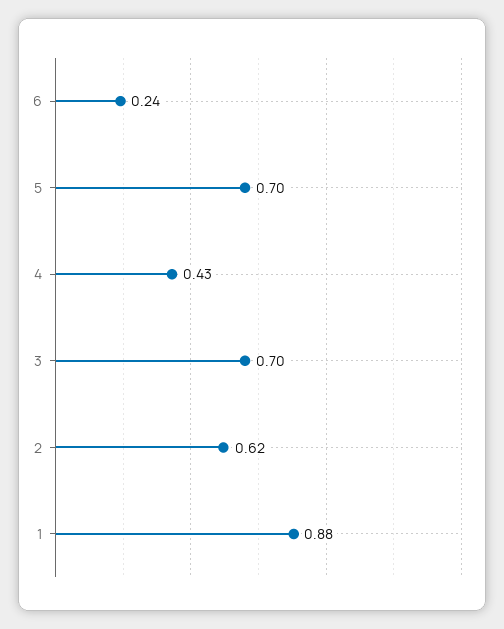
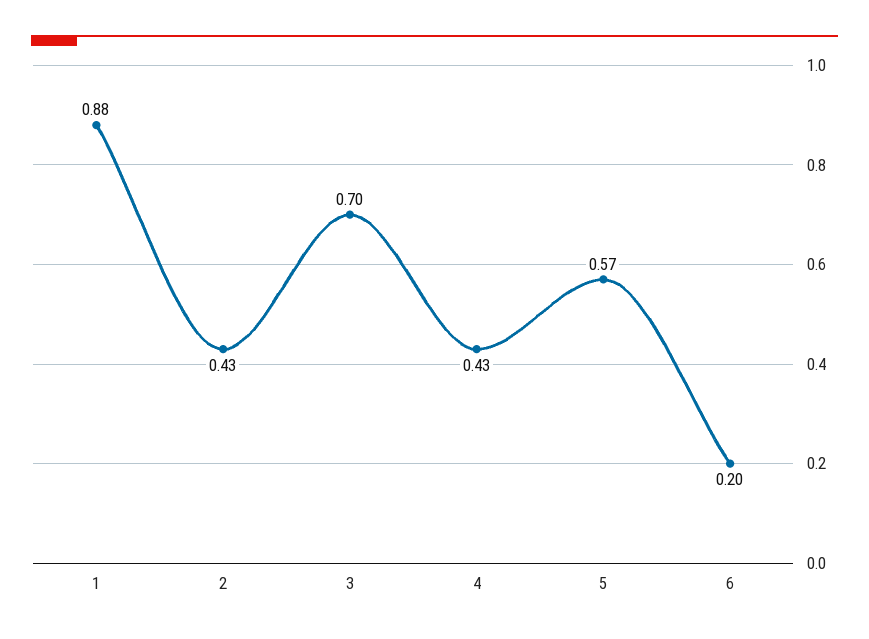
  {
-   "6": 0.24,
+   "6": 0.2,
-   "5": 0.7,
+   "5": 0.57,
    "4": 0.43,
    "3": 0.7,
-   "2": 0.62,
+   "2": 0.43,
    "1": 0.88
  }

